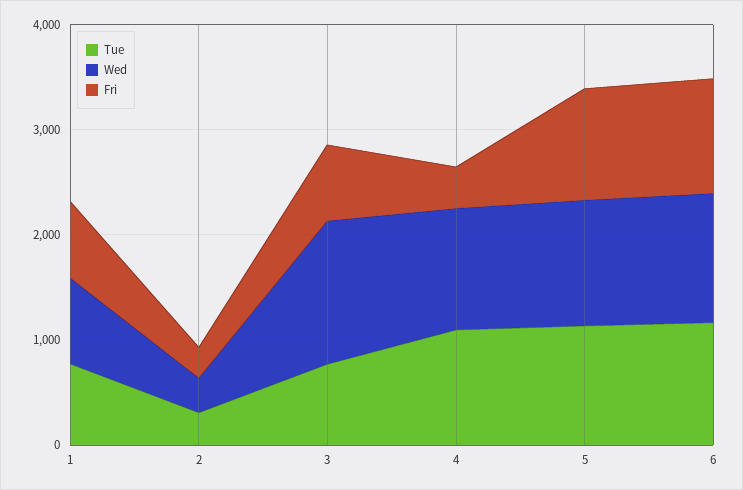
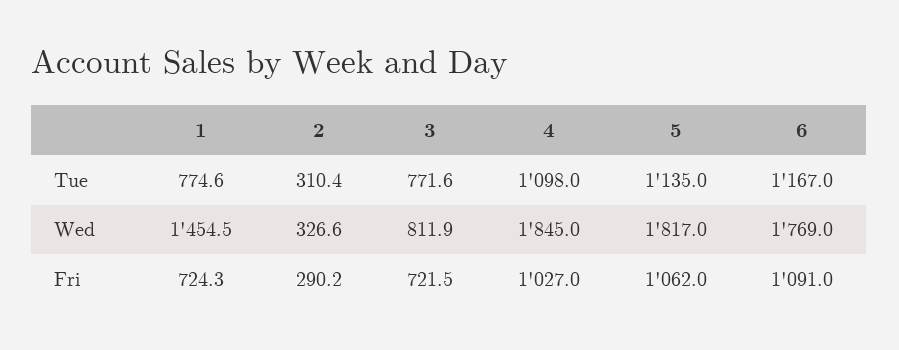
  {
    "Tue": {
      "1": 774.6,
      "2": 310.4,
      "3": 771.6,
      "4": 1098,
      "5": 1135,
      "6": 1167
    },
    "Wed": {
-     "1": 800,
+     "1": 1454.5,
      "2": 326.6,
-     "3": 1400,
+     "3": 811.9,
-     "4": 1200,
+     "4": 1845,
-     "5": 1200,
+     "5": 1817,
-     "6": 1200
+     "6": 1769
    },
    "Fri": {
      "1": 724.3,
      "2": 290.2,
      "3": 721.5,
-     "4": 400,
+     "4": 1027,
      "5": 1062,
      "6": 1091
    }
  }

